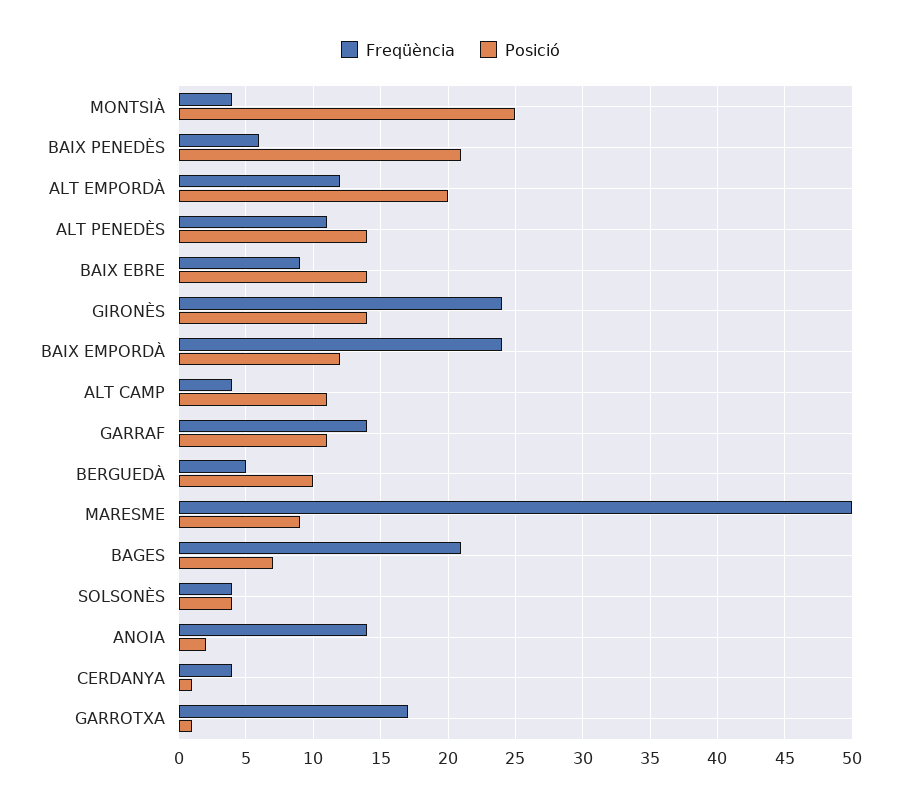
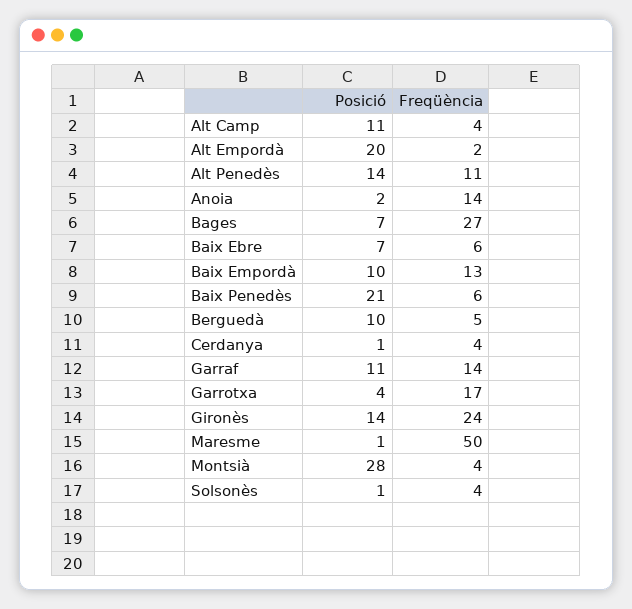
  {
    "Freqüència": {
      "MONTSIÀ": 4,
      "BAIX PENEDÈS": 6,
-     "ALT EMPORDÀ": 12,
+     "ALT EMPORDÀ": 2,
      "ALT PENEDÈS": 11,
-     "BAIX EBRE": 9,
+     "BAIX EBRE": 6,
      "GIRONÈS": 24,
-     "BAIX EMPORDÀ": 24,
+     "BAIX EMPORDÀ": 13,
      "ALT CAMP": 4,
      "GARRAF": 14,
      "BERGUEDÀ": 5,
      "MARESME": 50,
-     "BAGES": 21,
+     "BAGES": 27,
      "SOLSONÈS": 4,
      "ANOIA": 14,
      "CERDANYA": 4,
      "GARROTXA": 17
    },
    "Posició": {
-     "MONTSIÀ": 25,
+     "MONTSIÀ": 28,
      "BAIX PENEDÈS": 21,
      "ALT EMPORDÀ": 20,
      "ALT PENEDÈS": 14,
-     "BAIX EBRE": 14,
+     "BAIX EBRE": 7,
      "GIRONÈS": 14,
-     "BAIX EMPORDÀ": 12,
+     "BAIX EMPORDÀ": 10,
      "ALT CAMP": 11,
      "GARRAF": 11,
      "BERGUEDÀ": 10,
-     "MARESME": 9,
+     "MARESME": 1,
      "BAGES": 7,
-     "SOLSONÈS": 4,
+     "SOLSONÈS": 1,
      "ANOIA": 2,
      "CERDANYA": 1,
-     "GARROTXA": 1
+     "GARROTXA": 4
    }
  }

